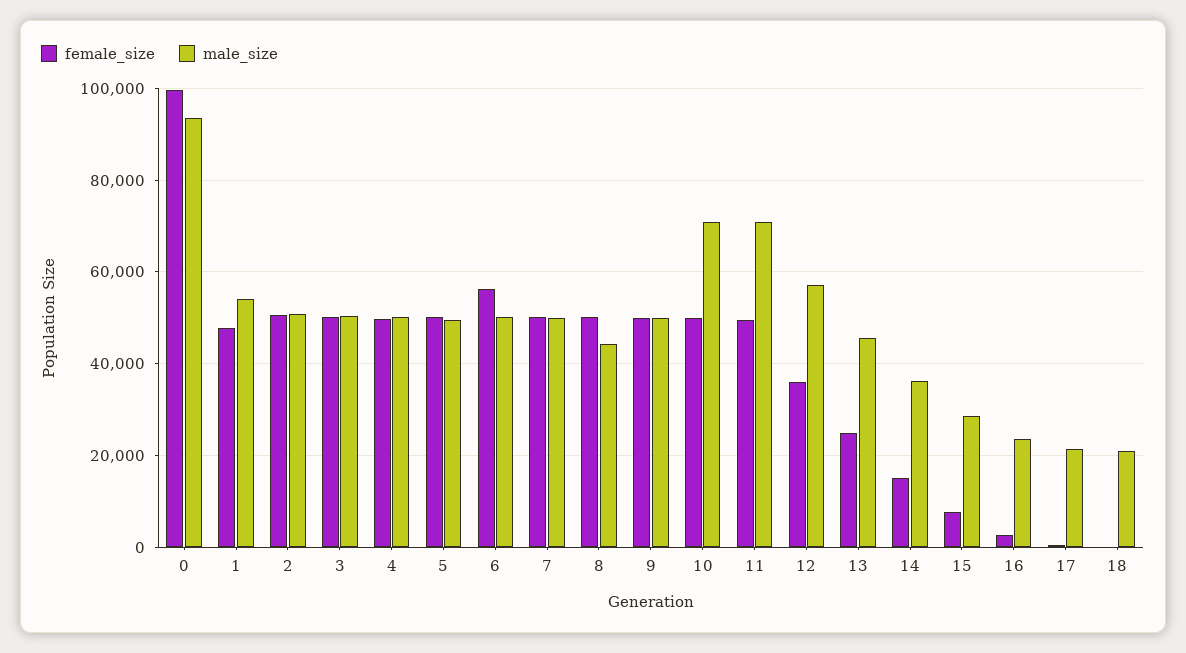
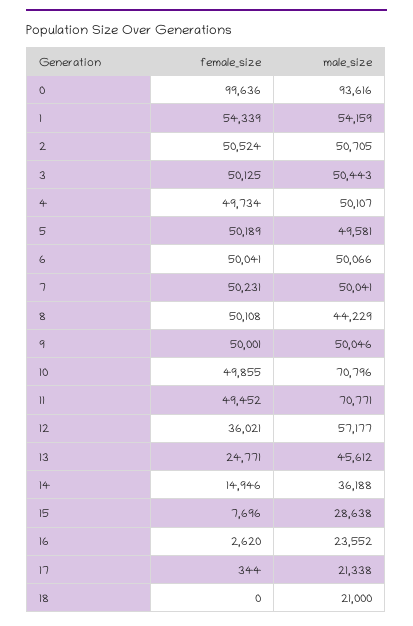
  {
    "female_size": {
      "0": 99636,
-     "1": 48000,
+     "1": 54339,
      "2": 50524,
      "3": 50125,
      "4": 49734,
      "5": 50189,
-     "6": 56000,
+     "6": 50041,
      "7": 50231,
      "8": 50108,
      "9": 50001,
      "10": 49855,
      "11": 49452,
      "12": 36021,
      "13": 24771,
      "14": 14946,
      "15": 7696,
      "16": 2620,
      "17": 344,
      "18": 0
    },
    "male_size": {
      "0": 93616,
      "1": 54159,
      "2": 50705,
      "3": 50443,
      "4": 50107,
      "5": 49581,
      "6": 50066,
      "7": 50041,
      "8": 44229,
      "9": 50046,
      "10": 70796,
      "11": 70771,
      "12": 57177,
      "13": 45612,
      "14": 36188,
      "15": 28638,
      "16": 23552,
      "17": 21338,
      "18": 21000
    }
  }

